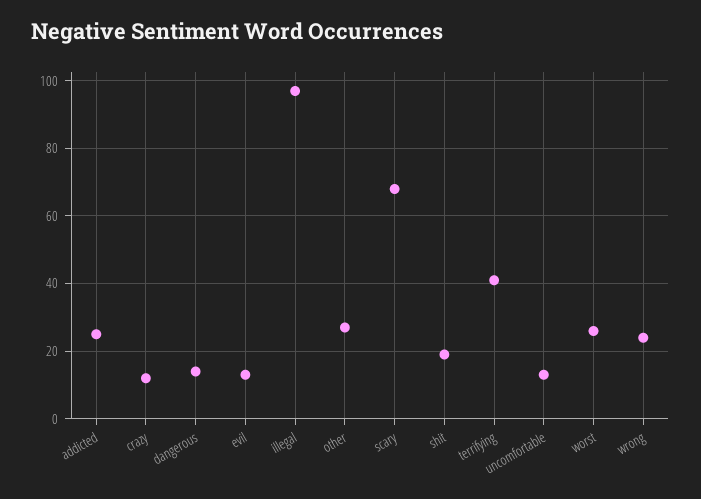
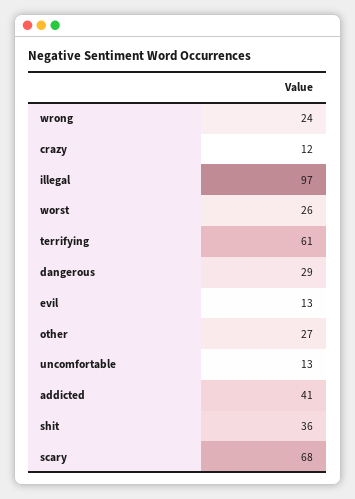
  {
-   "addicted": 25,
+   "addicted": 41,
    "crazy": 12,
-   "dangerous": 15,
+   "dangerous": 29,
    "evil": 13,
    "illegal": 97,
    "other": 27,
    "scary": 68,
-   "shit": 20,
+   "shit": 36,
-   "terrifying": 40,
+   "terrifying": 61,
    "uncomfortable": 13,
    "worst": 26,
    "wrong": 24
  }

